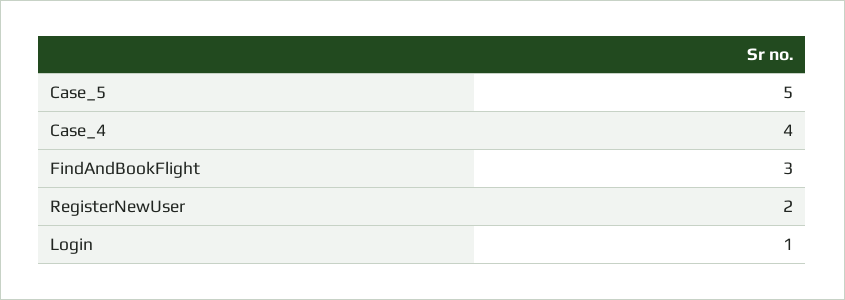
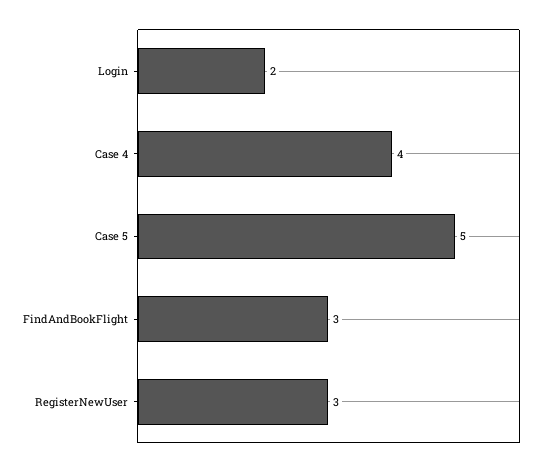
  {
    "Case_5": 5,
    "Case_4": 4,
    "FindAndBookFlight": 3,
-   "RegisterNewUser": 2,
+   "RegisterNewUser": 3,
-   "Login": 1
+   "Login": 2
  }

